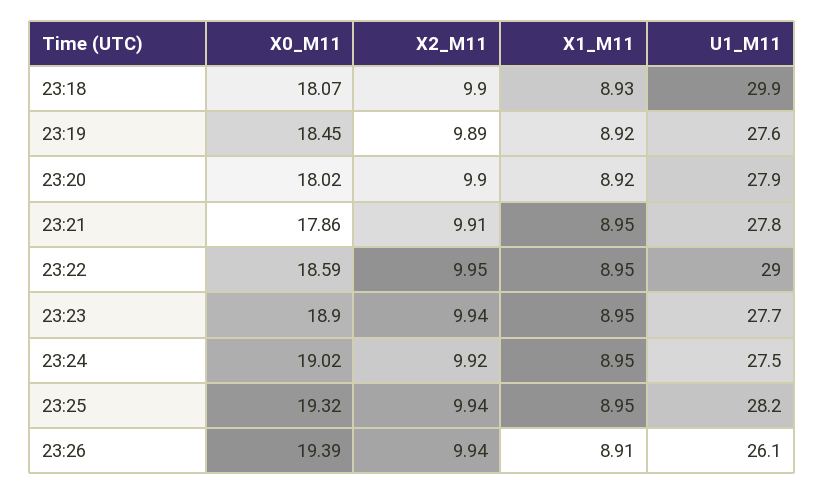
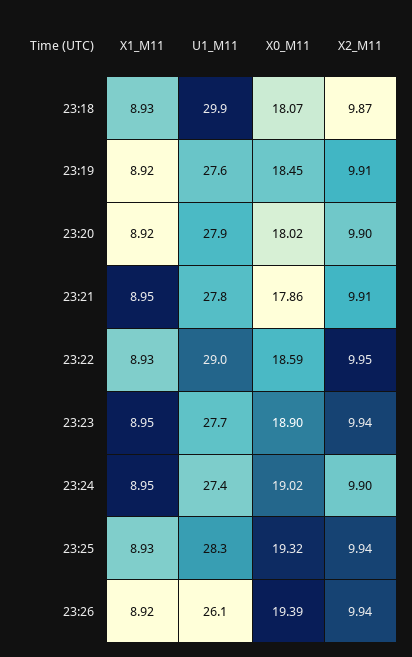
  {
    "X0_M11": {
      "23:18": 18.07,
      "23:19": 18.45,
      "23:20": 18.02,
      "23:21": 17.86,
      "23:22": 18.59,
      "23:23": 18.9,
      "23:24": 19.02,
      "23:25": 19.32,
      "23:26": 19.39
    },
    "X2_M11": {
-     "23:18": 9.9,
+     "23:18": 9.87,
-     "23:19": 9.89,
+     "23:19": 9.91,
      "23:20": 9.9,
      "23:21": 9.91,
      "23:22": 9.95,
      "23:23": 9.94,
-     "23:24": 9.92,
+     "23:24": 9.9,
      "23:25": 9.94,
      "23:26": 9.94
    },
    "X1_M11": {
      "23:18": 8.93,
      "23:19": 8.92,
      "23:20": 8.92,
      "23:21": 8.95,
-     "23:22": 8.95,
+     "23:22": 8.93,
      "23:23": 8.95,
      "23:24": 8.95,
-     "23:25": 8.95,
+     "23:25": 8.93,
-     "23:26": 8.91
+     "23:26": 8.92
    },
    "U1_M11": {
      "23:18": 29.9,
      "23:19": 27.6,
      "23:20": 27.9,
      "23:21": 27.8,
      "23:22": 29,
      "23:23": 27.7,
-     "23:24": 27.5,
+     "23:24": 27.4,
-     "23:25": 28.2,
+     "23:25": 28.3,
      "23:26": 26.1
    }
  }

